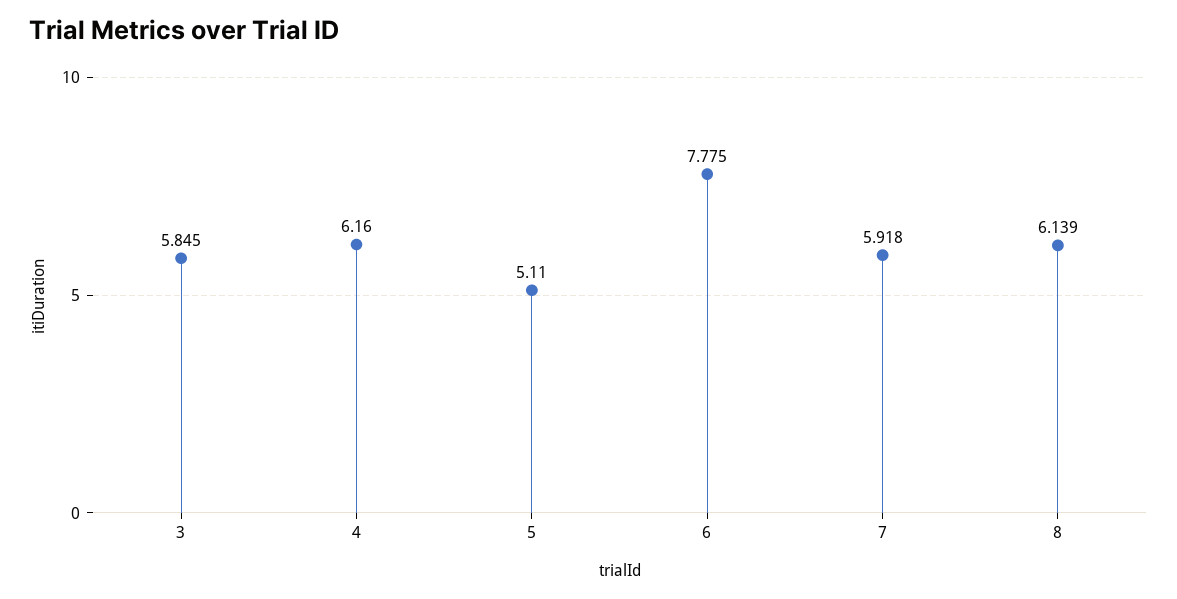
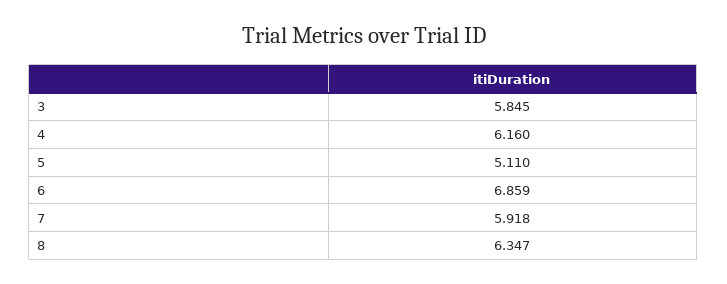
  {
    "3": 5.845,
    "4": 6.16,
    "5": 5.11,
-   "6": 7.775,
+   "6": 6.859,
    "7": 5.918,
-   "8": 6.139
+   "8": 6.347
  }

